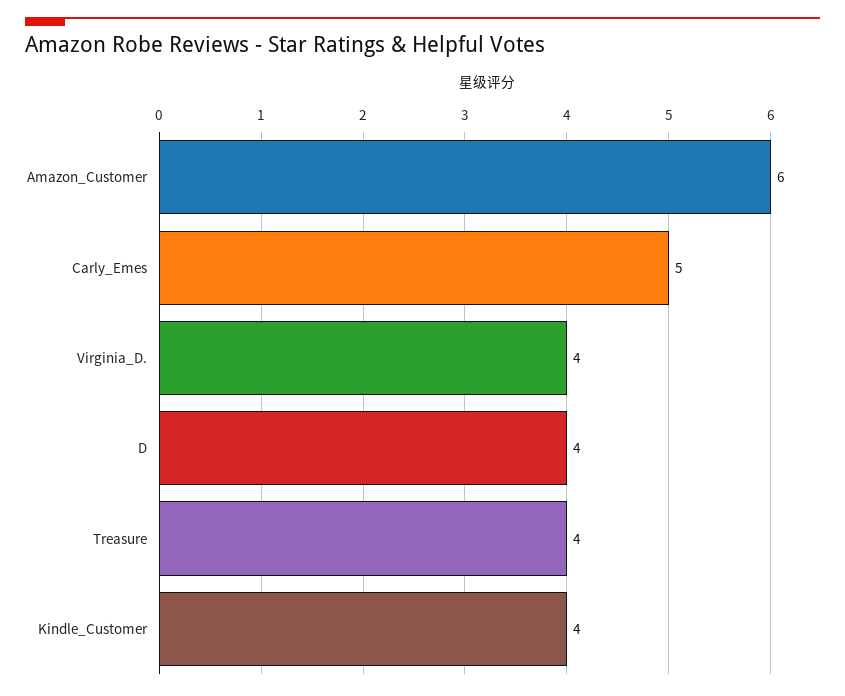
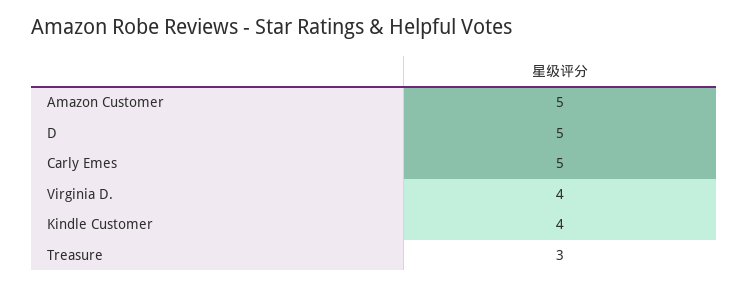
  {
-   "Amazon_Customer": 6,
+   "Amazon_Customer": 5,
    "Carly_Emes": 5,
    "Virginia_D.": 4,
-   "D": 4,
+   "D": 5,
-   "Treasure": 4,
+   "Treasure": 3,
    "Kindle_Customer": 4
  }

